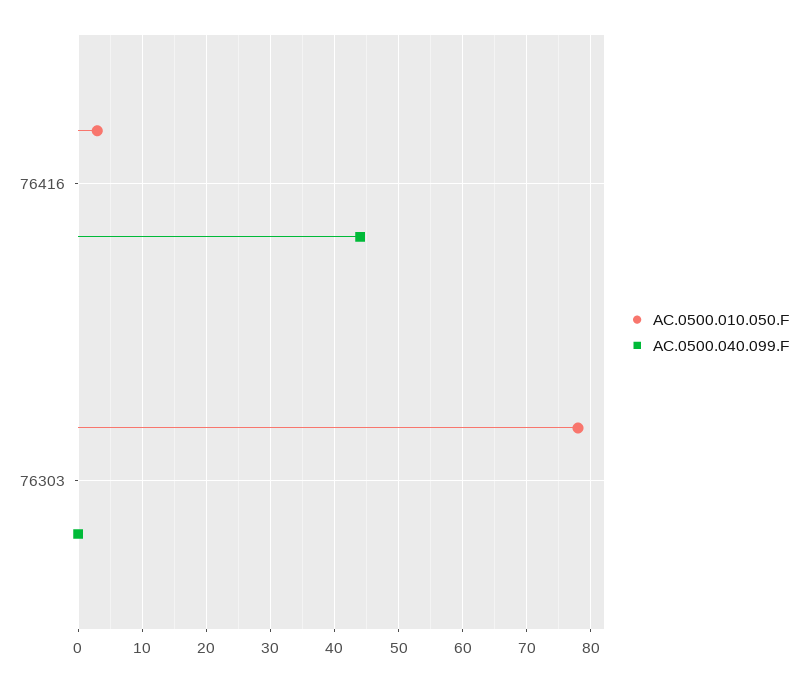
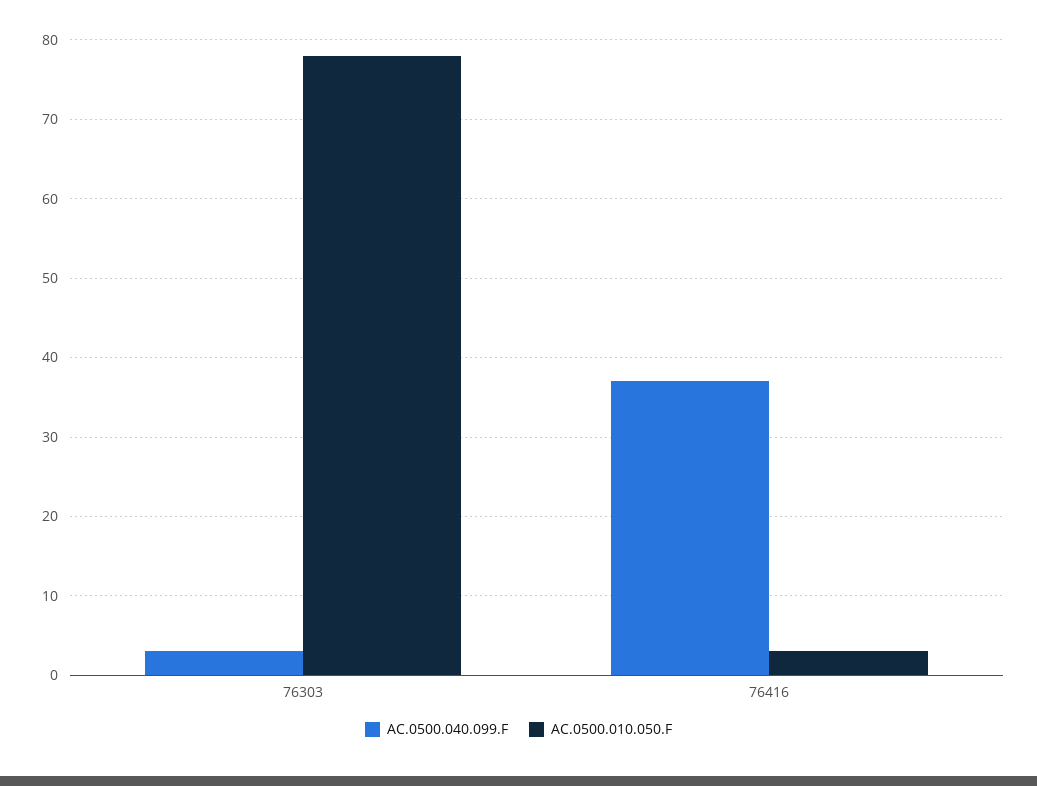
  {
    "AC.0500.010.050.F": {
      "76416": 3,
      "76303": 78
    },
    "AC.0500.040.099.F": {
-     "76416": 44,
+     "76416": 37,
-     "76303": 0
+     "76303": 3
    }
  }

